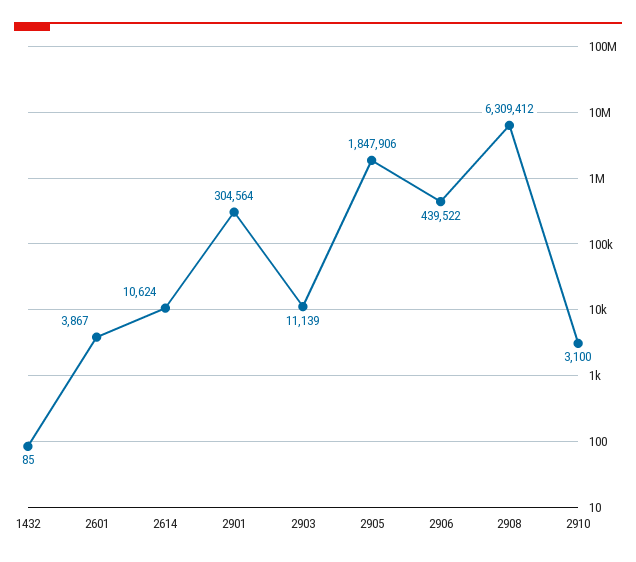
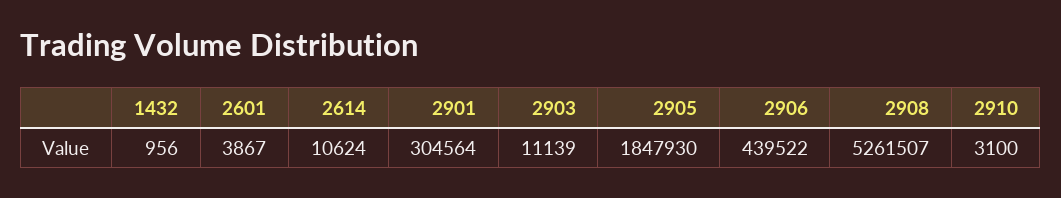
  {
-   "1432": 85,
+   "1432": 956,
    "2601": 3867,
    "2614": 10624,
    "2901": 304564,
    "2903": 11139,
-   "2905": 1847906,
+   "2905": 1847930,
    "2906": 439522,
-   "2908": 6309412,
+   "2908": 5261507,
    "2910": 3100
  }

